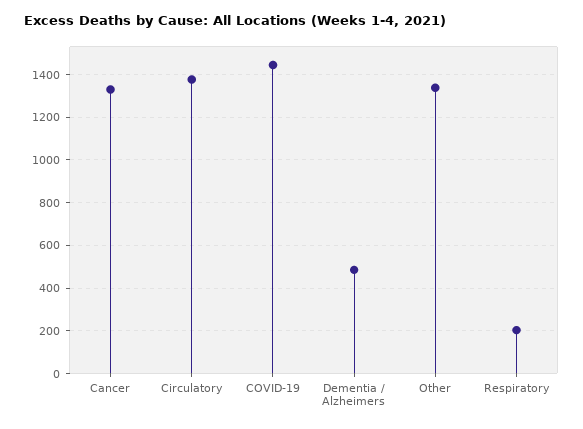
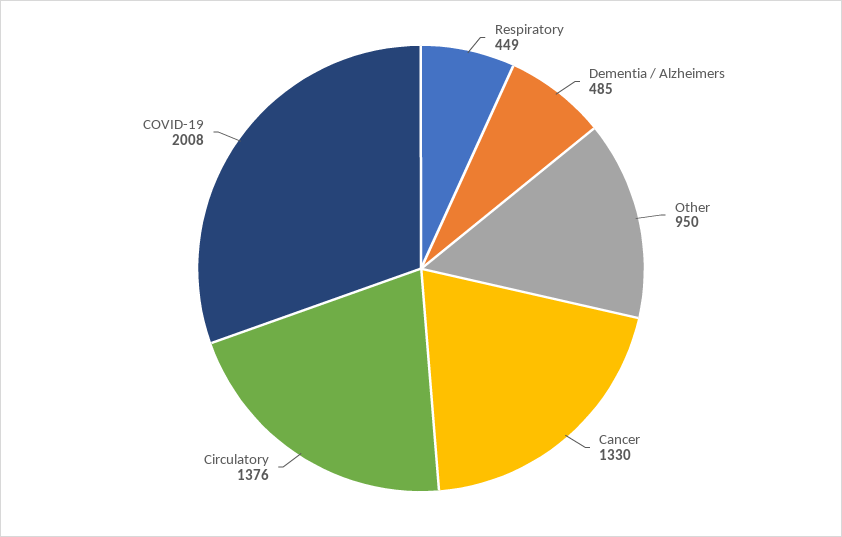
  {
    "Cancer": 1330,
    "Circulatory": 1376,
-   "COVID-19": 1450,
+   "COVID-19": 2008,
    "Dementia / Alzheimers": 485,
-   "Other": 1350,
+   "Other": 950,
-   "Respiratory": 200
+   "Respiratory": 449
  }

